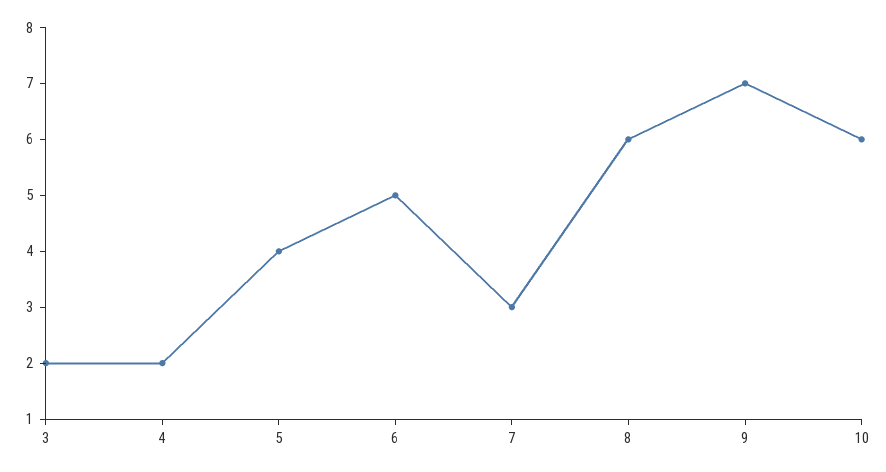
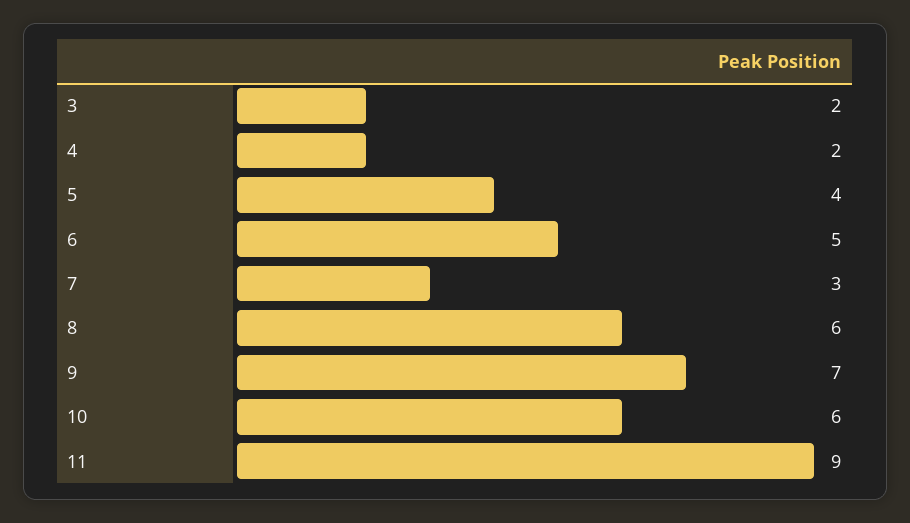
  {
    "3": 2,
    "4": 2,
    "5": 4,
    "6": 5,
    "7": 3,
    "8": 6,
    "9": 7,
-   "10": 6
+   "10": 6,
+   "11": 9
  }

